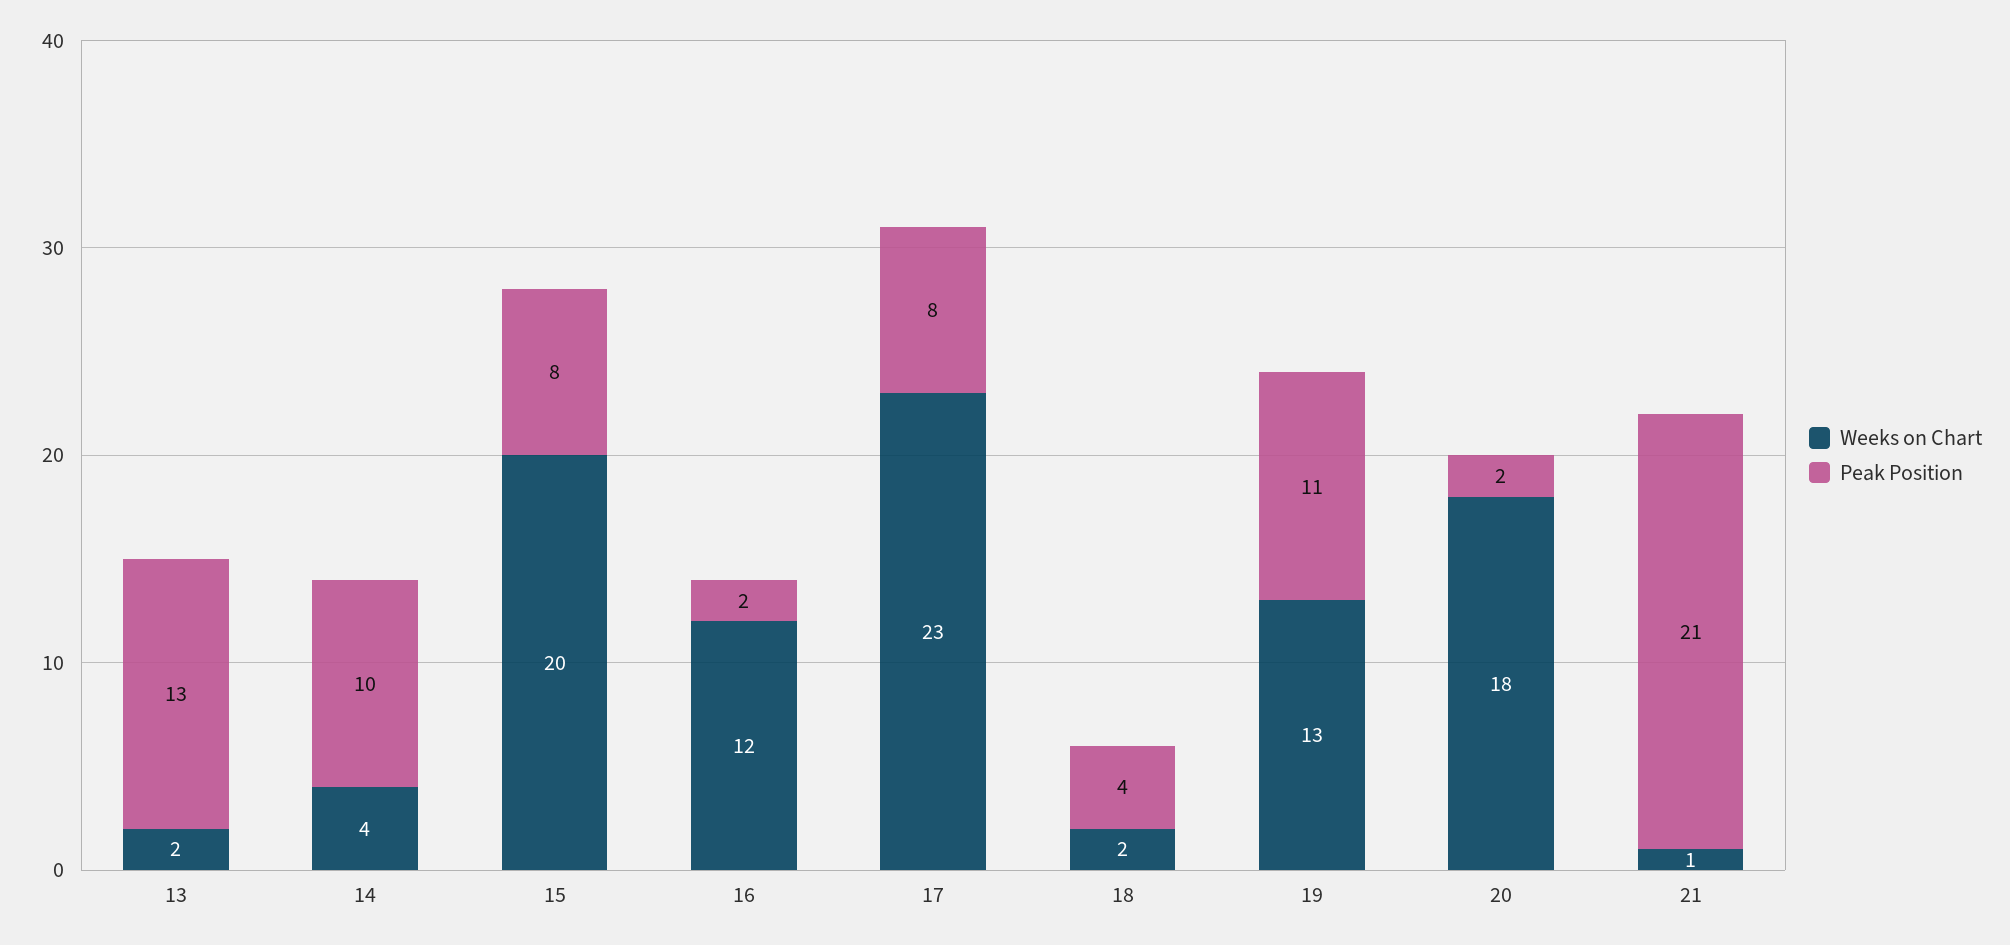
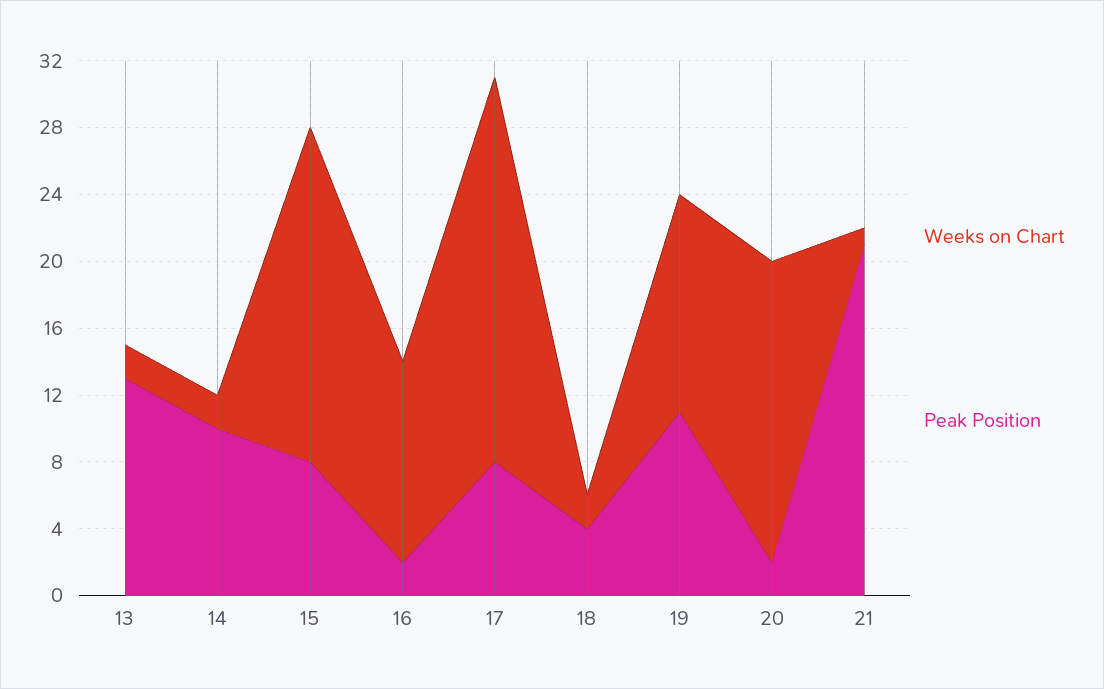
  {
    "Weeks on Chart": {
      "13": 2,
-     "14": 4,
+     "14": 2,
      "15": 20,
      "16": 12,
      "17": 23,
      "18": 2,
      "19": 13,
      "20": 18,
      "21": 1
    },
    "Peak Position": {
      "13": 13,
      "14": 10,
      "15": 8,
      "16": 2,
      "17": 8,
      "18": 4,
      "19": 11,
      "20": 2,
      "21": 21
    }
  }

